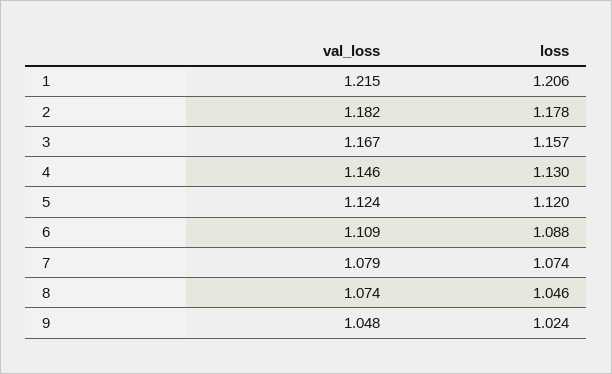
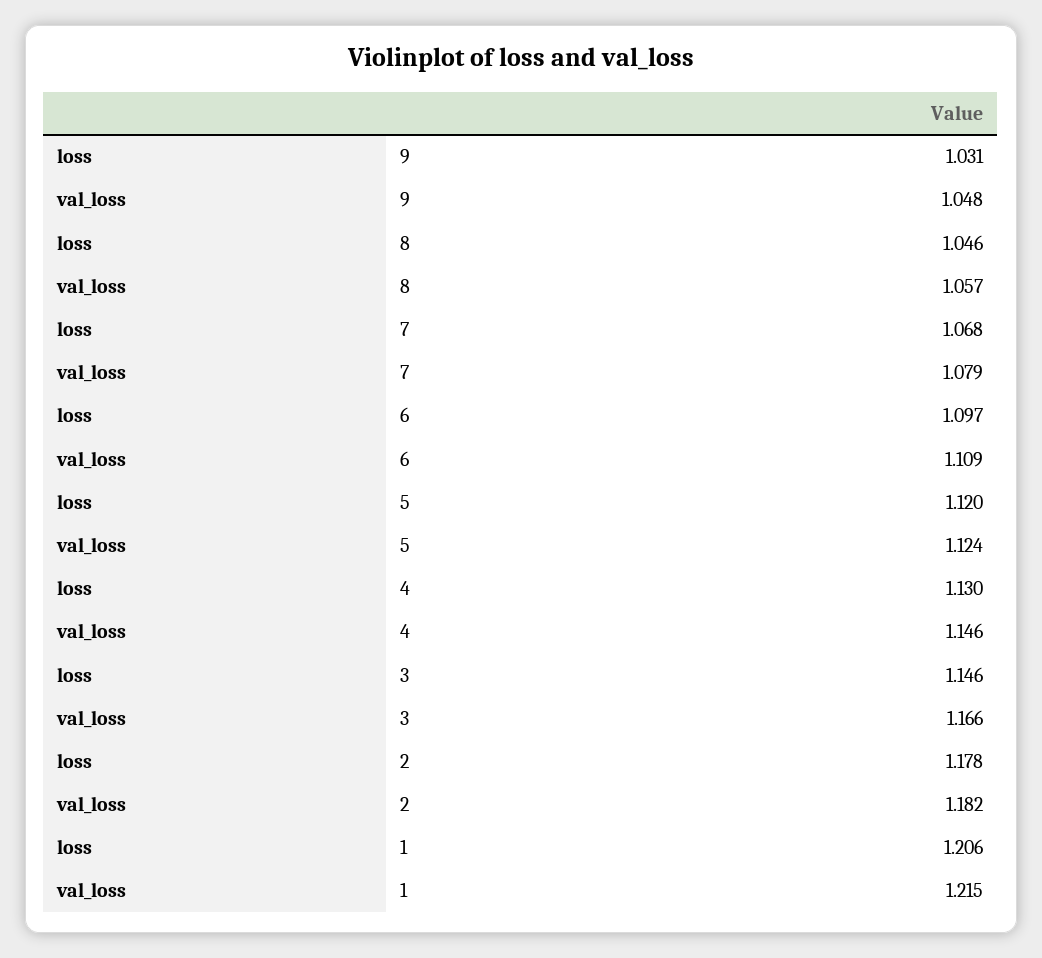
  {
    "val_loss": {
      "1": 1.215,
      "2": 1.182,
-     "3": 1.167,
+     "3": 1.166,
      "4": 1.146,
      "5": 1.124,
      "6": 1.109,
      "7": 1.079,
-     "8": 1.074,
+     "8": 1.057,
      "9": 1.048
    },
    "loss": {
      "1": 1.206,
      "2": 1.178,
-     "3": 1.157,
+     "3": 1.146,
      "4": 1.13,
      "5": 1.12,
-     "6": 1.088,
+     "6": 1.097,
-     "7": 1.074,
+     "7": 1.068,
      "8": 1.046,
-     "9": 1.024
+     "9": 1.031
    }
  }

